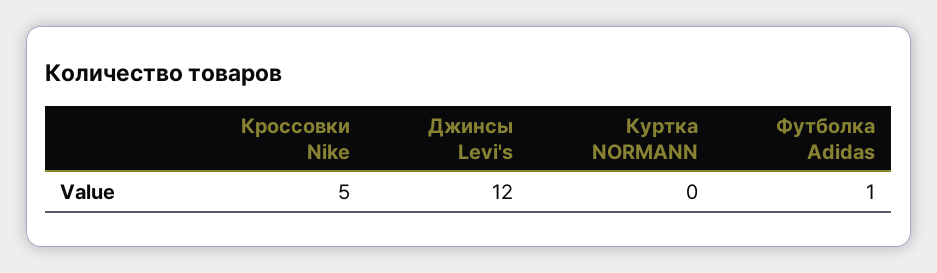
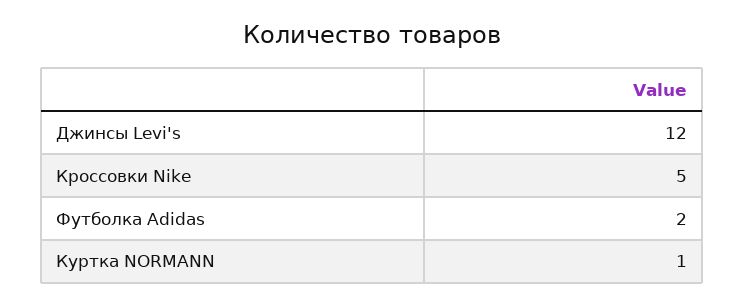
  {
    "Кроссовки Nike": 5,
    "Джинсы Levi's": 12,
-   "Куртка NORMANN": 0,
+   "Куртка NORMANN": 1,
-   "Футболка Adidas": 1
+   "Футболка Adidas": 2
  }

